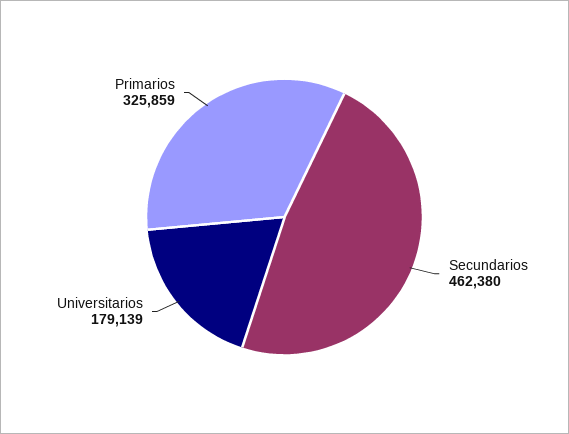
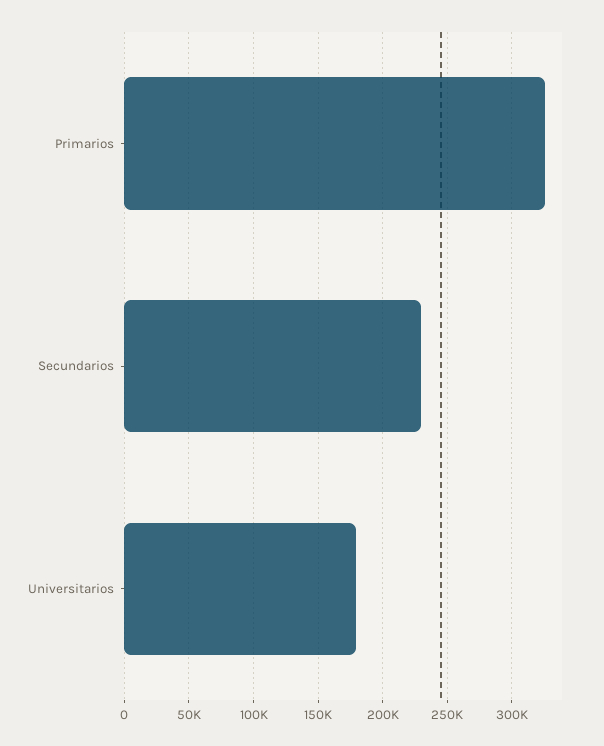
  {
-   "Secundarios": 462380,
+   "Secundarios": 230000,
    "Universitarios": 179139,
    "Primarios": 325859
  }

